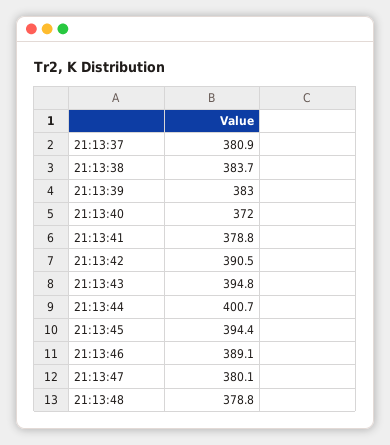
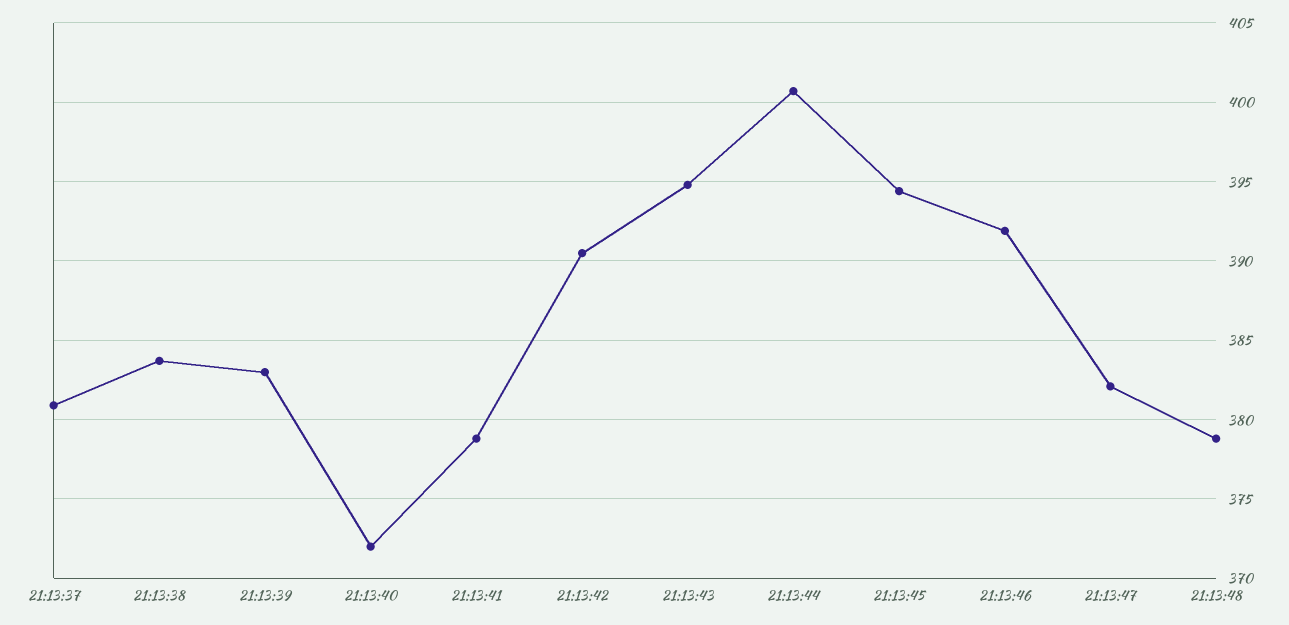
  {
    "21:13:37": 380.9,
    "21:13:38": 383.7,
    "21:13:39": 383,
    "21:13:40": 372,
    "21:13:41": 378.8,
    "21:13:42": 390.5,
    "21:13:43": 394.8,
    "21:13:44": 400.7,
    "21:13:45": 394.4,
-   "21:13:46": 389.1,
+   "21:13:46": 392,
-   "21:13:47": 380.1,
+   "21:13:47": 382,
    "21:13:48": 378.8
  }

